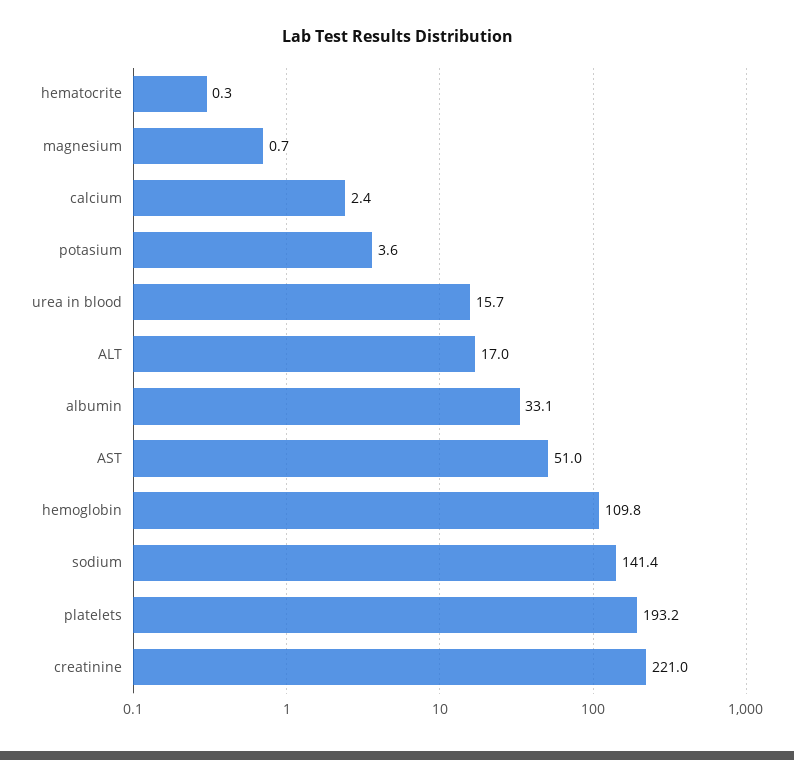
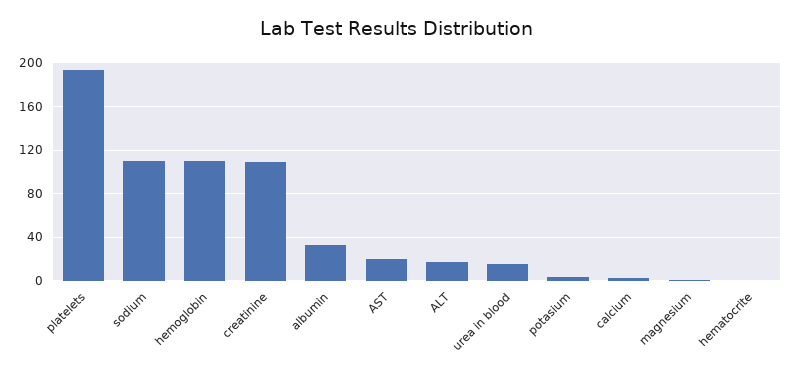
  {
    "hematocrite": 0.3,
    "magnesium": 0.7,
    "calcium": 2.4,
    "potasium": 3.6,
    "urea in blood": 15.7,
    "ALT": 17,
    "albumin": 33.1,
-   "AST": 51,
+   "AST": 20,
    "hemoglobin": 109.8,
-   "sodium": 141.4,
+   "sodium": 110,
    "platelets": 193.2,
-   "creatinine": 221
+   "creatinine": 110
  }

